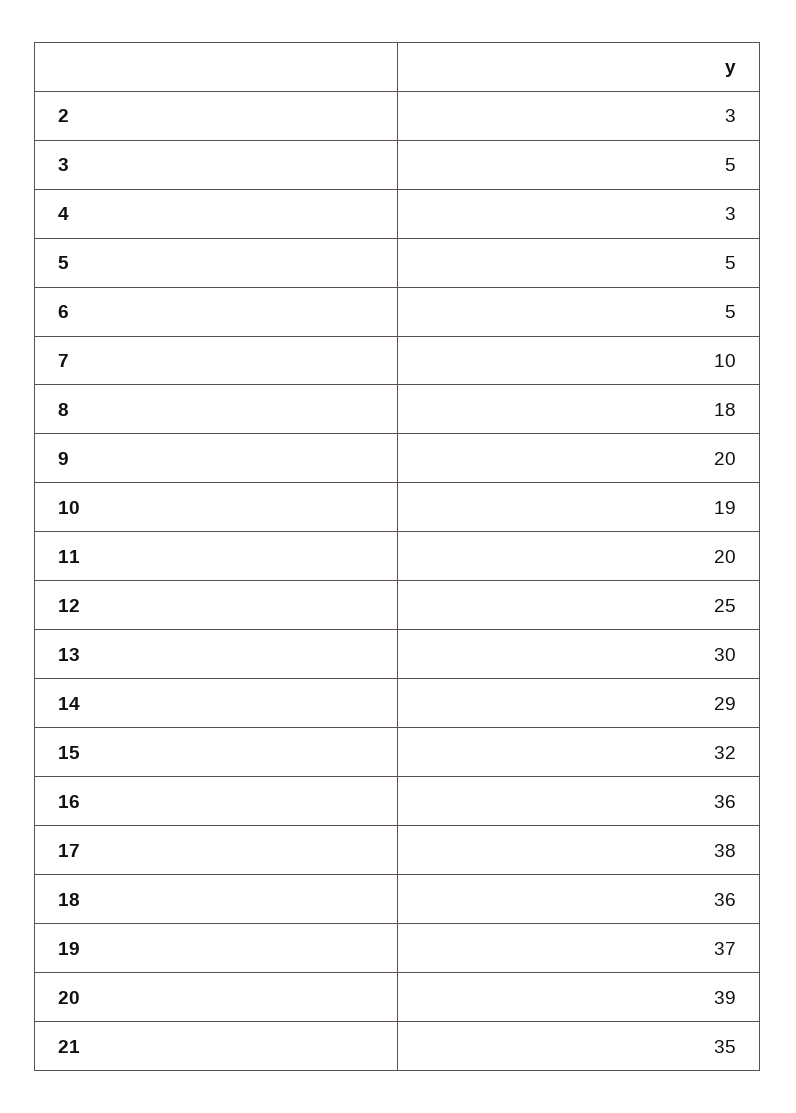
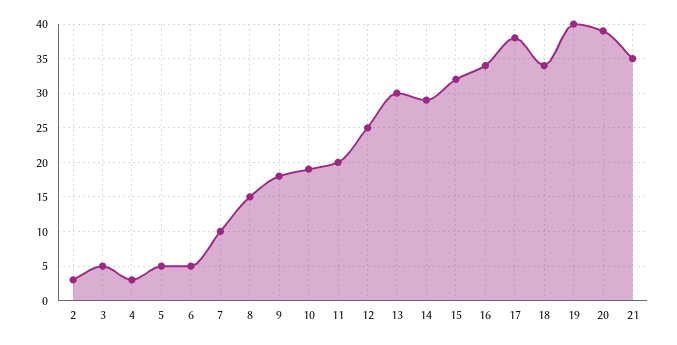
  {
    "2": 3,
    "3": 5,
    "4": 3,
    "5": 5,
    "6": 5,
    "7": 10,
-   "8": 18,
+   "8": 15,
-   "9": 20,
+   "9": 18,
    "10": 19,
    "11": 20,
    "12": 25,
    "13": 30,
    "14": 29,
    "15": 32,
-   "16": 36,
+   "16": 34,
    "17": 38,
-   "18": 36,
+   "18": 34,
-   "19": 37,
+   "19": 40,
    "20": 39,
    "21": 35
  }

